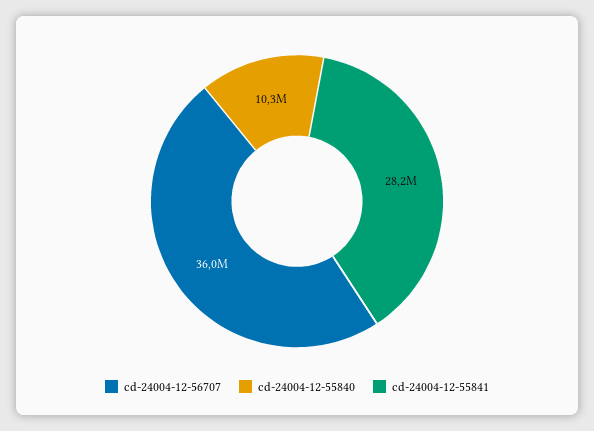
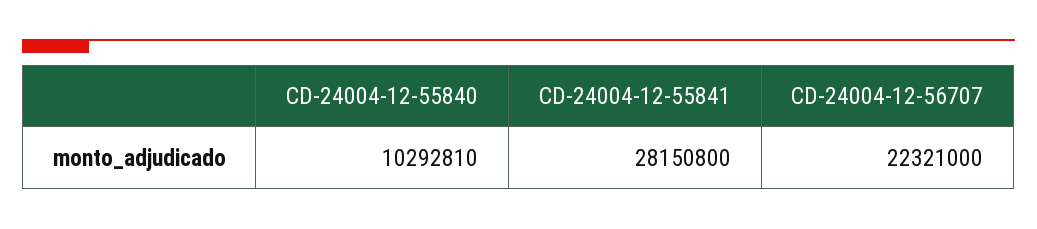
  {
-   "cd-24004-12-56707": 36000000,
+   "cd-24004-12-56707": 22321000,
    "cd-24004-12-55840": 10292810,
    "cd-24004-12-55841": 28150800
  }

